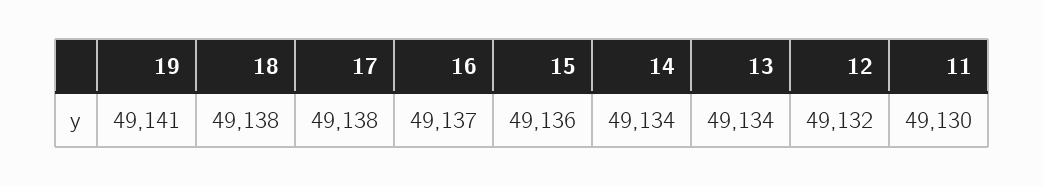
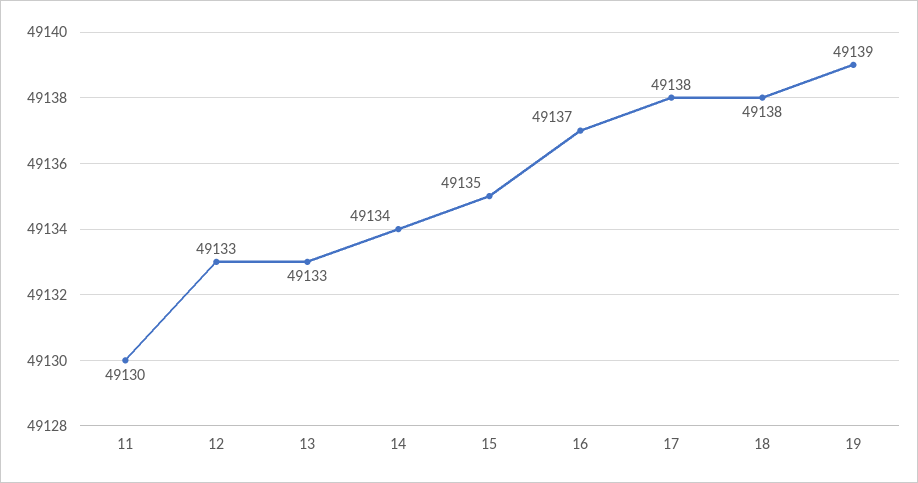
  {
-   "19": 49141,
+   "19": 49139,
    "18": 49138,
    "17": 49138,
    "16": 49137,
-   "15": 49136,
+   "15": 49135,
    "14": 49134,
-   "13": 49134,
+   "13": 49133,
-   "12": 49132,
+   "12": 49133,
    "11": 49130
  }

